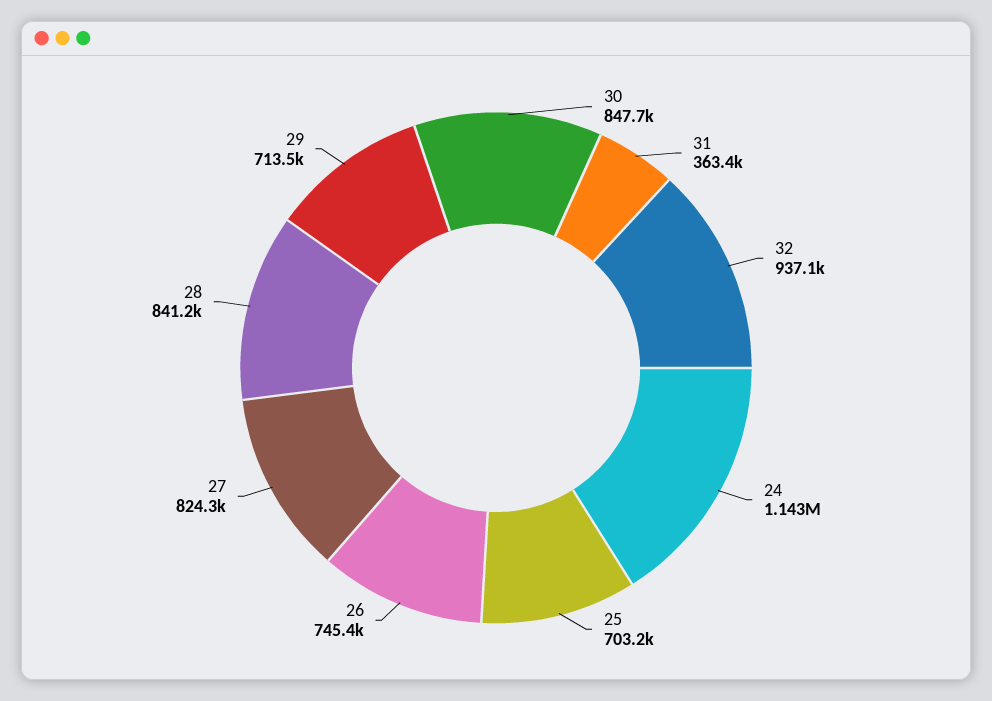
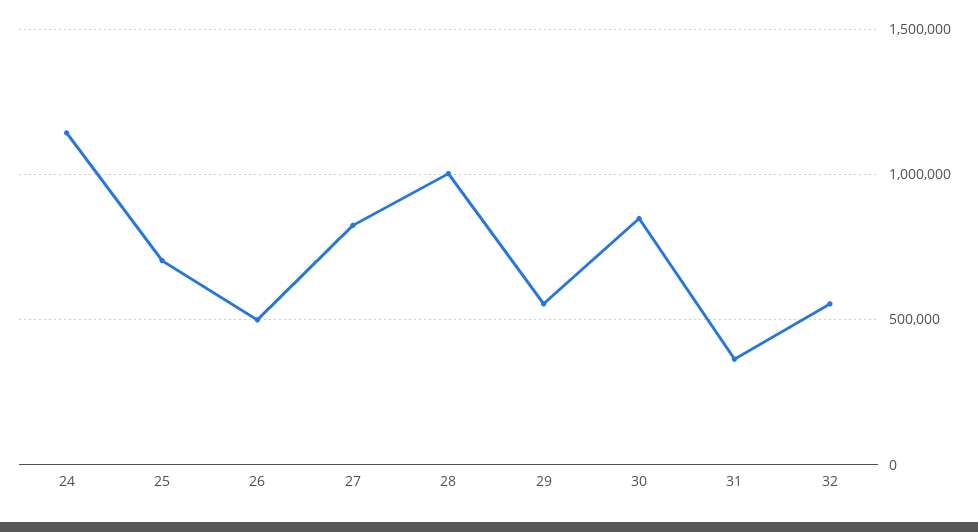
  {
    "30": 847700,
    "31": 363400,
-   "32": 937100,
+   "32": 550000,
    "24": 1143000,
    "25": 703200,
-   "26": 745400,
+   "26": 500000,
    "27": 824300,
-   "28": 841200,
+   "28": 1000000,
-   "29": 713500
+   "29": 550000
  }

